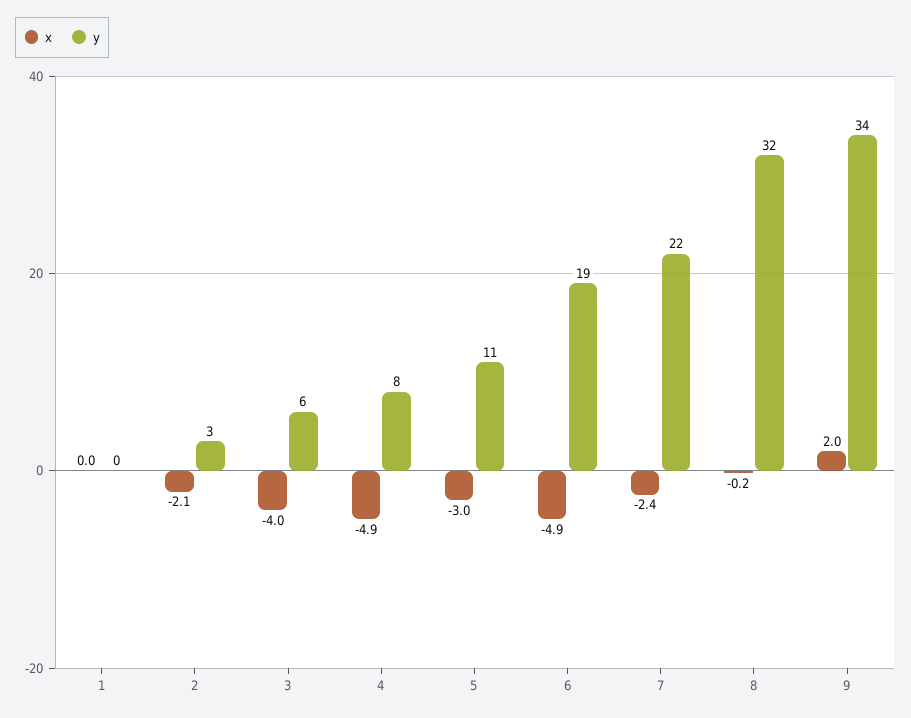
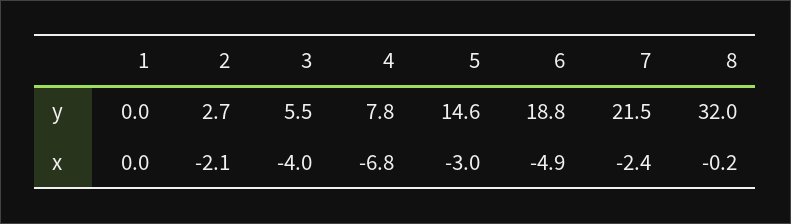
  {
    "x": {
      "1": 0,
      "2": -2.1,
      "3": -4,
-     "4": -4.9,
+     "4": -6.8,
      "5": -3,
      "6": -4.9,
      "7": -2.4,
-     "8": -0.2,
+     "8": -0.2
-     "9": 2
    },
    "y": {
      "1": 0,
      "2": 2.7,
      "3": 5.5,
      "4": 7.8,
-     "5": 11,
+     "5": 14.6,
      "6": 18.8,
      "7": 21.5,
-     "8": 32,
+     "8": 32
-     "9": 34
    }
  }

